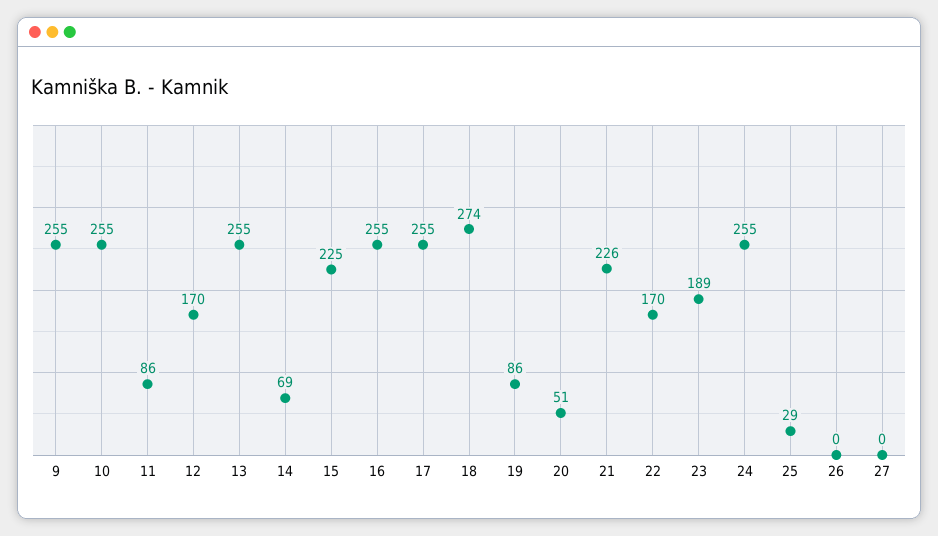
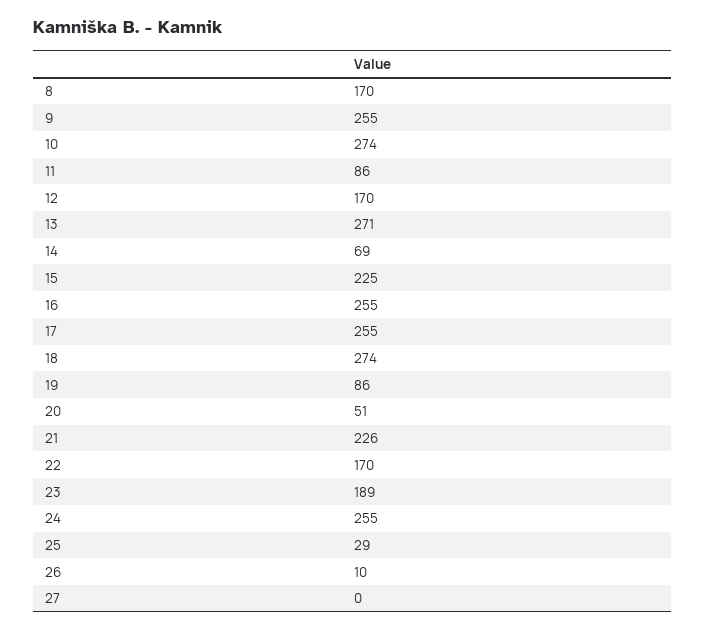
  {
    "9": 255,
-   "10": 255,
+   "10": 274,
    "11": 86,
    "12": 170,
-   "13": 255,
+   "13": 271,
    "14": 69,
    "15": 225,
    "16": 255,
    "17": 255,
    "18": 274,
    "19": 86,
    "20": 51,
    "21": 226,
    "22": 170,
    "23": 189,
    "24": 255,
    "25": 29,
-   "26": 0,
+   "26": 10,
-   "27": 0
+   "27": 0,
+   "8": 170
  }

